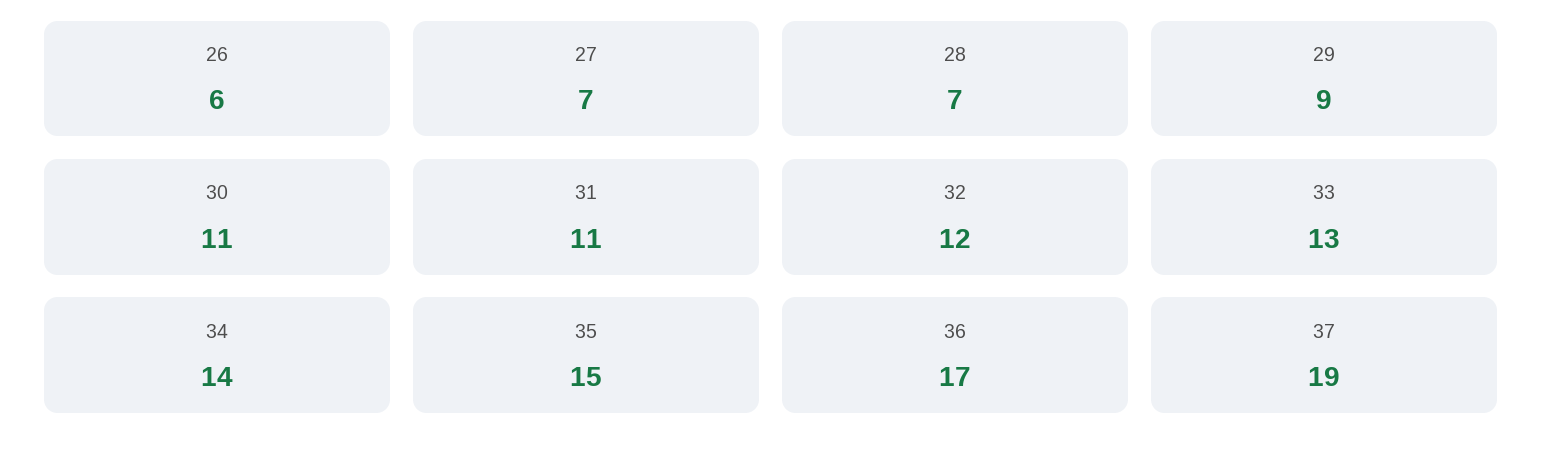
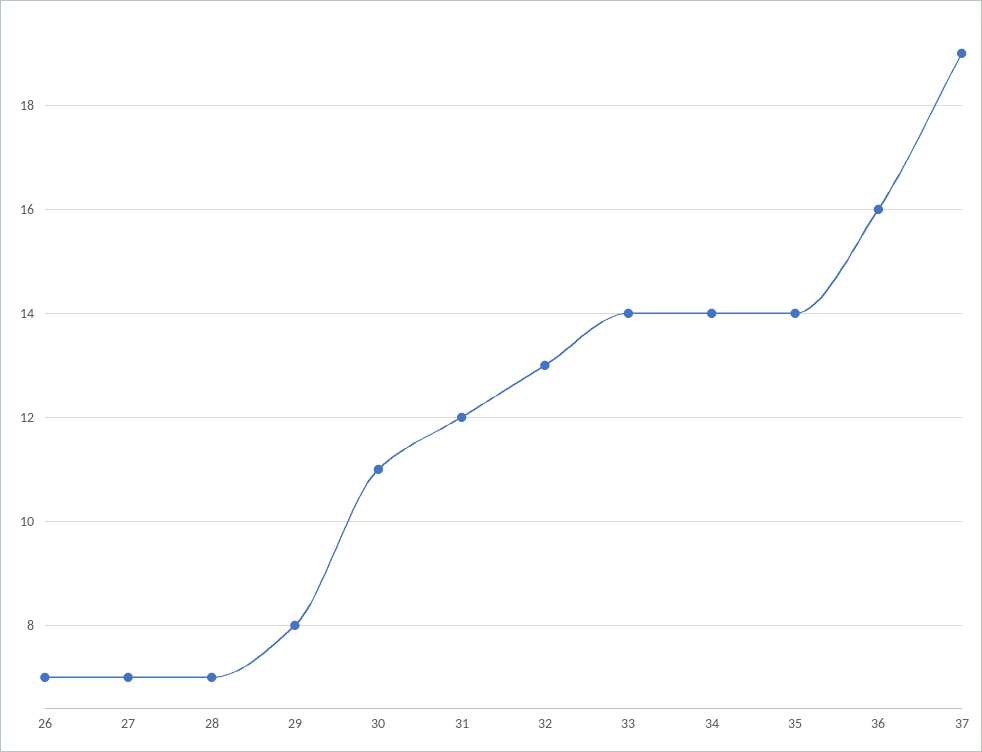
  {
-   "26": 6,
+   "26": 7,
    "27": 7,
    "28": 7,
-   "29": 9,
+   "29": 8,
    "30": 11,
-   "31": 11,
+   "31": 12,
-   "32": 12,
+   "32": 13,
-   "33": 13,
+   "33": 14,
    "34": 14,
-   "35": 15,
+   "35": 14,
-   "36": 17,
+   "36": 16,
    "37": 19
  }

